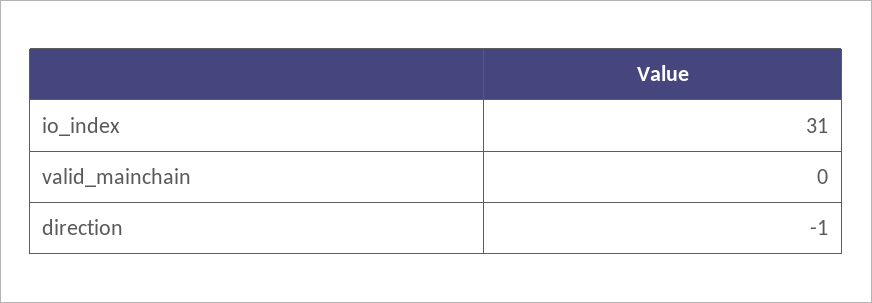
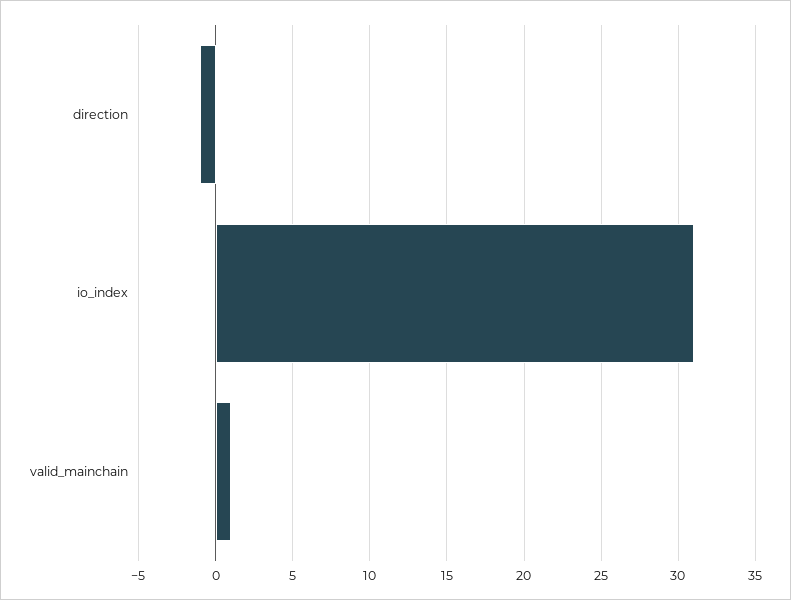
  {
    "io_index": 31,
-   "valid_mainchain": 0,
+   "valid_mainchain": 1,
    "direction": -1
  }

